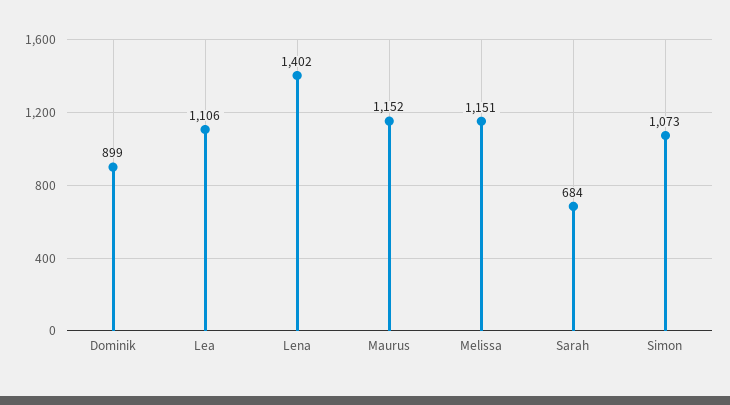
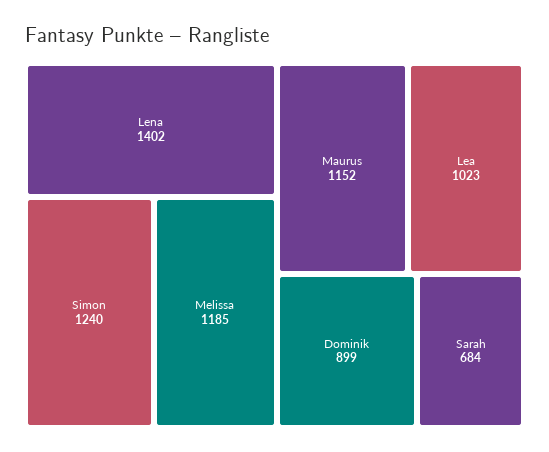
  {
    "Dominik": 899,
-   "Lea": 1106,
+   "Lea": 1023,
    "Lena": 1402,
    "Maurus": 1152,
-   "Melissa": 1151,
+   "Melissa": 1185,
    "Sarah": 684,
-   "Simon": 1073
+   "Simon": 1240
  }

